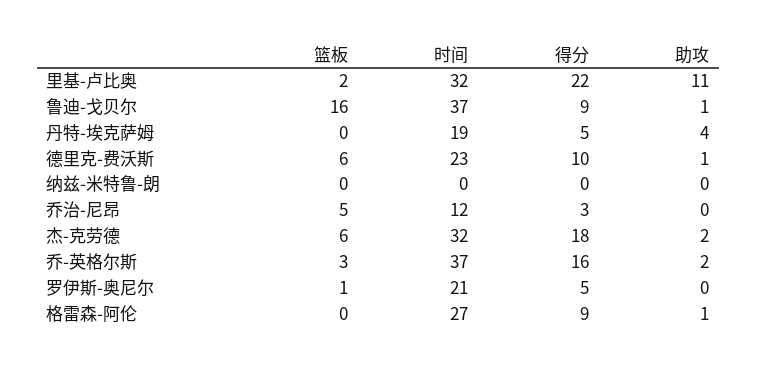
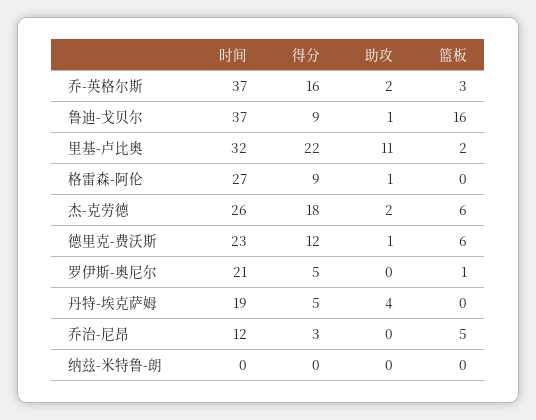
  {
    "篮板": {
      "里基-卢比奥": 2,
      "鲁迪-戈贝尔": 16,
      "丹特-埃克萨姆": 0,
      "德里克-费沃斯": 6,
      "纳兹-米特鲁-朗": 0,
      "乔治-尼昂": 5,
      "杰-克劳德": 6,
      "乔-英格尔斯": 3,
      "罗伊斯-奥尼尔": 1,
      "格雷森-阿伦": 0
    },
    "时间": {
      "里基-卢比奥": 32,
      "鲁迪-戈贝尔": 37,
      "丹特-埃克萨姆": 19,
      "德里克-费沃斯": 23,
      "纳兹-米特鲁-朗": 0,
      "乔治-尼昂": 12,
-     "杰-克劳德": 32,
+     "杰-克劳德": 26,
      "乔-英格尔斯": 37,
      "罗伊斯-奥尼尔": 21,
      "格雷森-阿伦": 27
    },
    "得分": {
      "里基-卢比奥": 22,
      "鲁迪-戈贝尔": 9,
      "丹特-埃克萨姆": 5,
-     "德里克-费沃斯": 10,
+     "德里克-费沃斯": 12,
      "纳兹-米特鲁-朗": 0,
      "乔治-尼昂": 3,
      "杰-克劳德": 18,
      "乔-英格尔斯": 16,
      "罗伊斯-奥尼尔": 5,
      "格雷森-阿伦": 9
    },
    "助攻": {
      "里基-卢比奥": 11,
      "鲁迪-戈贝尔": 1,
      "丹特-埃克萨姆": 4,
      "德里克-费沃斯": 1,
      "纳兹-米特鲁-朗": 0,
      "乔治-尼昂": 0,
      "杰-克劳德": 2,
      "乔-英格尔斯": 2,
      "罗伊斯-奥尼尔": 0,
      "格雷森-阿伦": 1
    }
  }

